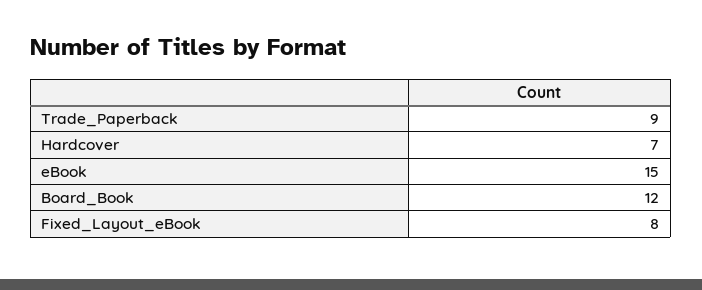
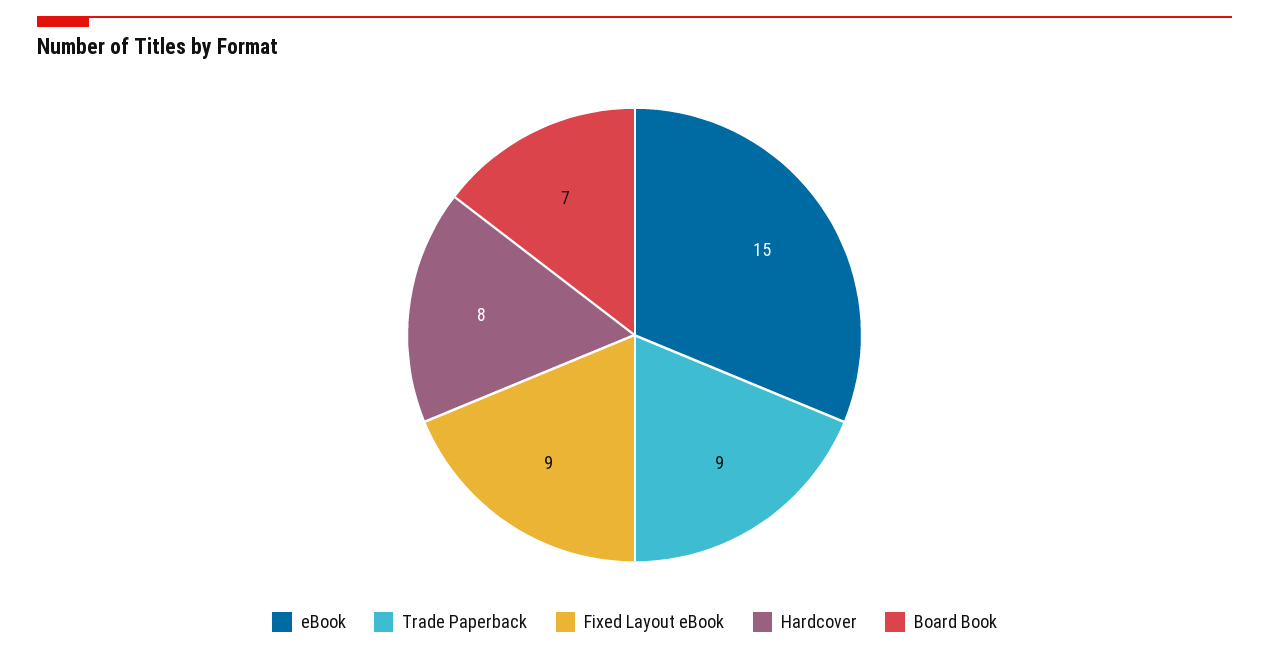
  {
    "Trade_Paperback": 9,
-   "Hardcover": 7,
+   "Hardcover": 8,
    "eBook": 15,
-   "Board_Book": 12,
+   "Board_Book": 7,
-   "Fixed_Layout_eBook": 8
+   "Fixed_Layout_eBook": 9
  }

